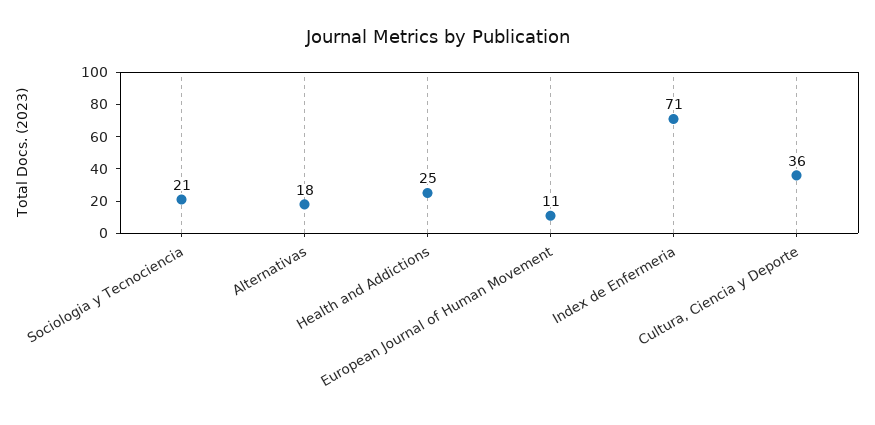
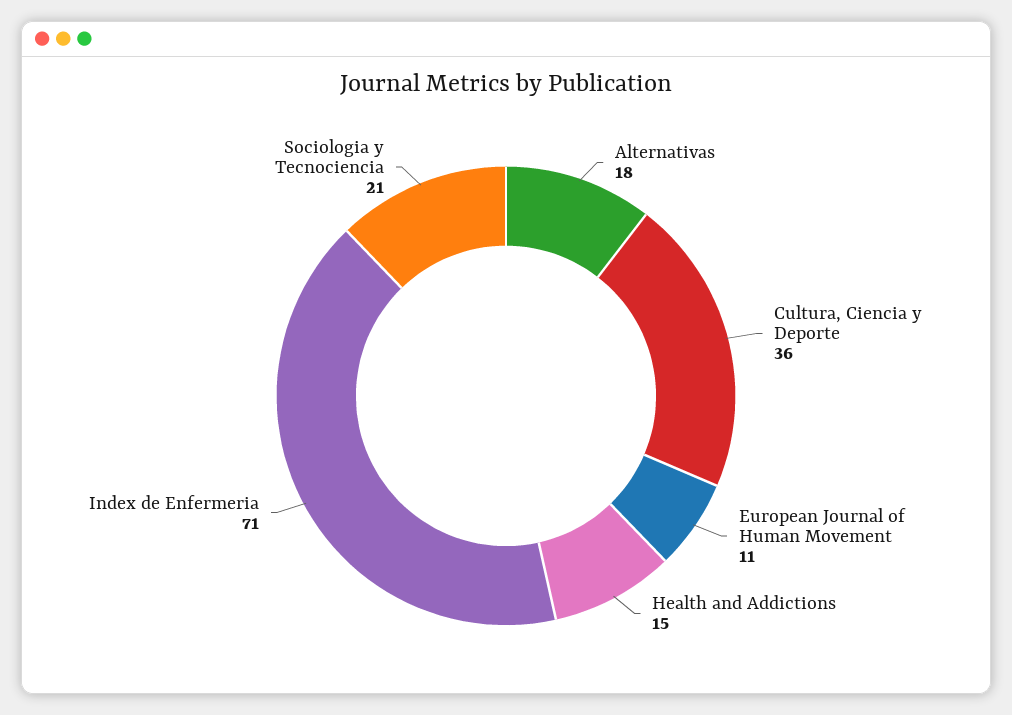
  {
    "Sociologia y Tecnociencia": 21,
    "Alternativas": 18,
-   "Health and Addictions": 25,
+   "Health and Addictions": 15,
    "European Journal of Human Movement": 11,
    "Index de Enfermeria": 71,
    "Cultura, Ciencia y Deporte": 36
  }

